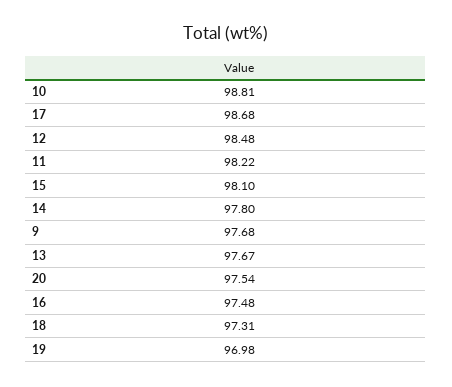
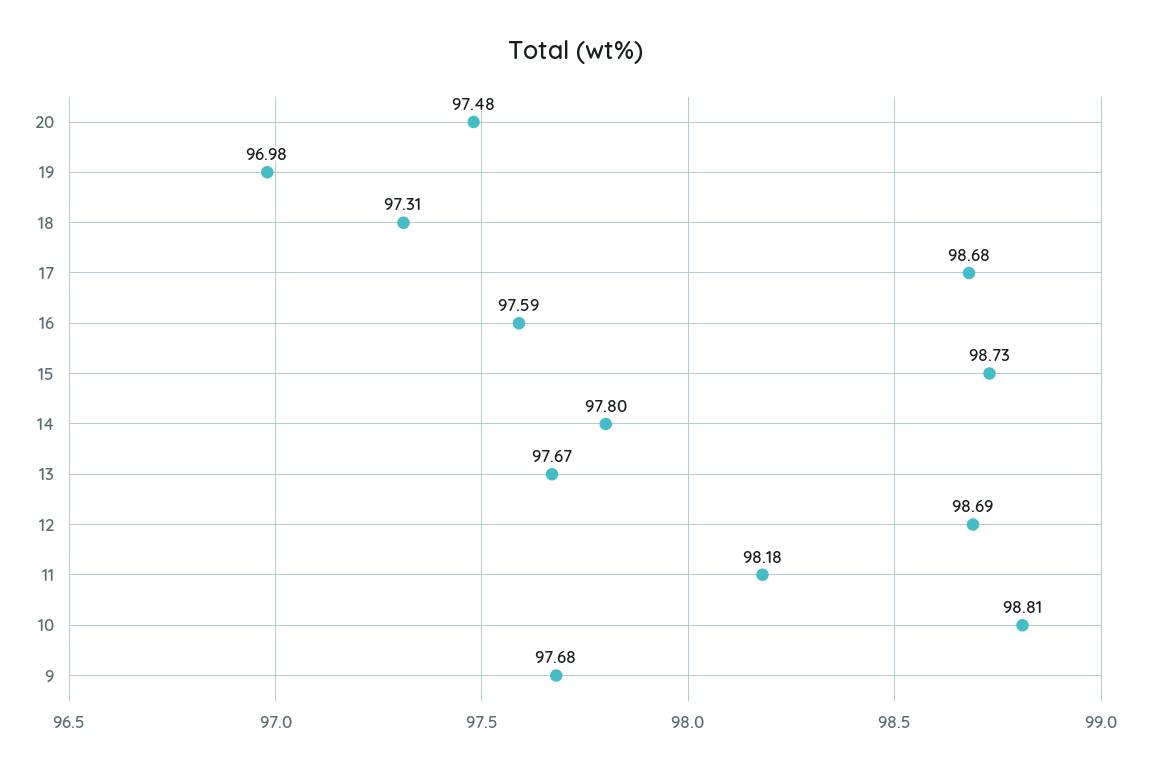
  {
    "10": 98.81,
    "17": 98.68,
-   "12": 98.48,
+   "12": 98.69,
-   "11": 98.22,
+   "11": 98.18,
-   "15": 98.1,
+   "15": 98.73,
    "14": 97.8,
    "9": 97.68,
    "13": 97.67,
-   "20": 97.54,
+   "20": 97.48,
-   "16": 97.48,
+   "16": 97.59,
    "18": 97.31,
    "19": 96.98
  }

